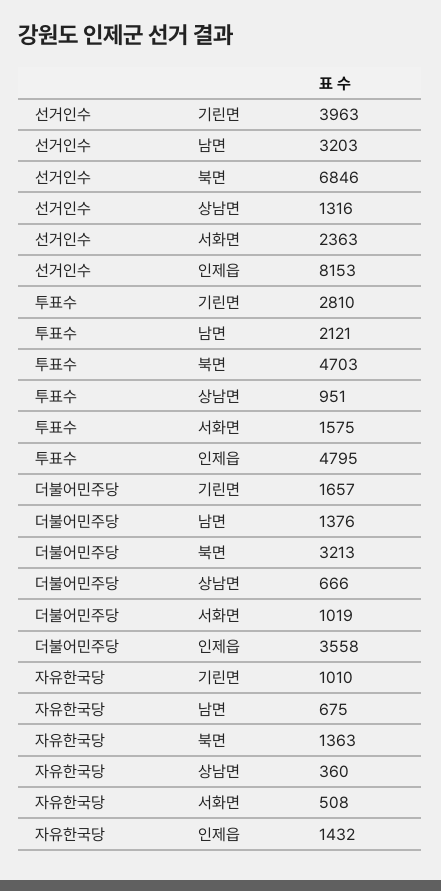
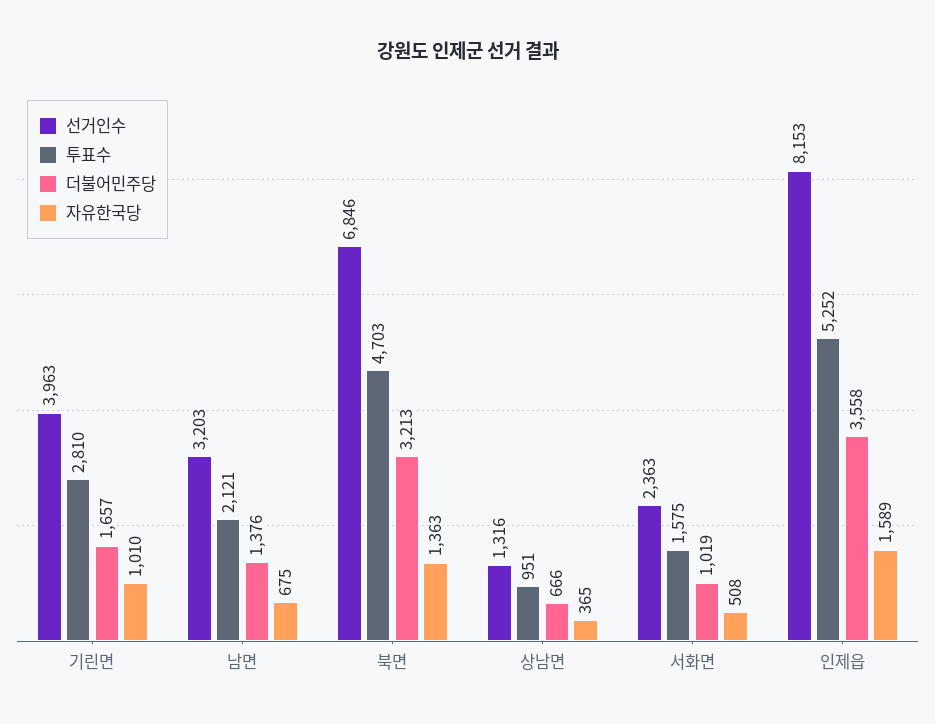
  {
    "선거인수": {
      "기린면": 3963,
      "남면": 3203,
      "북면": 6846,
      "상남면": 1316,
      "서화면": 2363,
      "인제읍": 8153
    },
    "투표수": {
      "기린면": 2810,
      "남면": 2121,
      "북면": 4703,
      "상남면": 951,
      "서화면": 1575,
-     "인제읍": 4795
+     "인제읍": 5252
    },
    "더불어민주당": {
      "기린면": 1657,
      "남면": 1376,
      "북면": 3213,
      "상남면": 666,
      "서화면": 1019,
      "인제읍": 3558
    },
    "자유한국당": {
      "기린면": 1010,
      "남면": 675,
      "북면": 1363,
-     "상남면": 360,
+     "상남면": 365,
      "서화면": 508,
-     "인제읍": 1432
+     "인제읍": 1589
    }
  }

